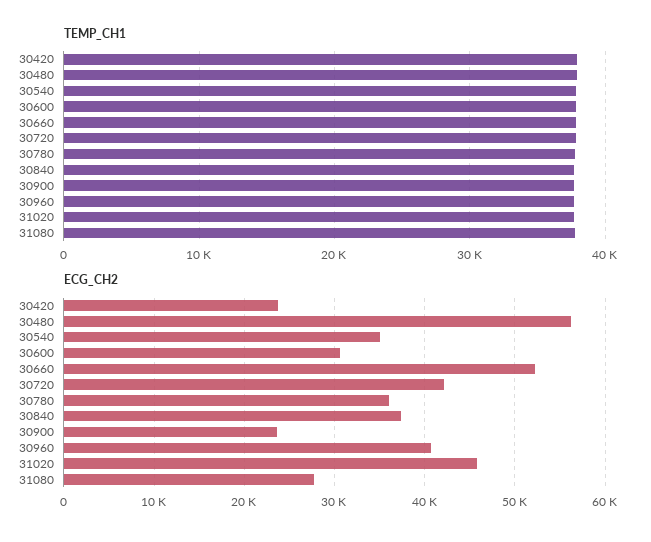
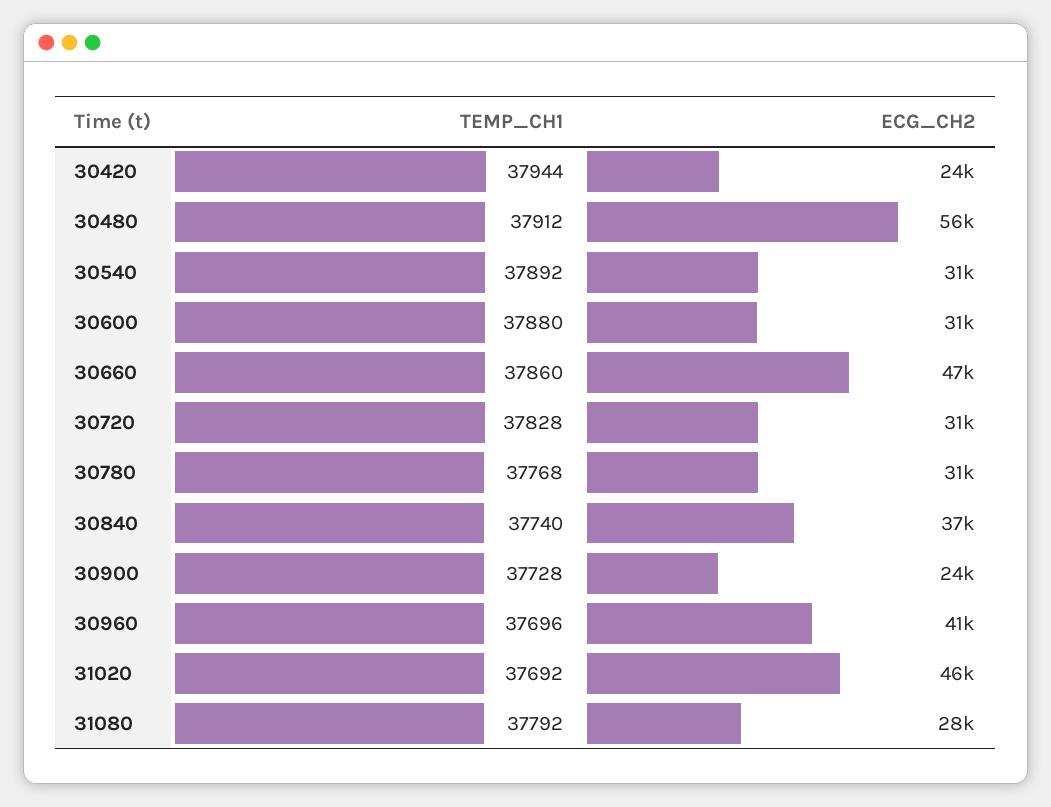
  {
    "TEMP_CH1": {
      "30420": 37944,
      "30480": 37912,
      "30540": 37892,
      "30600": 37880,
      "30660": 37860,
      "30720": 37828,
      "30780": 37768,
      "30840": 37740,
      "30900": 37728,
      "30960": 37696,
      "31020": 37692,
      "31080": 37792
    },
    "ECG_CH2": {
      "30420": 24000,
      "30480": 56000,
-     "30540": 35000,
+     "30540": 31000,
      "30600": 31000,
-     "30660": 52000,
+     "30660": 47000,
-     "30720": 42000,
+     "30720": 31000,
-     "30780": 36000,
+     "30780": 31000,
      "30840": 37000,
      "30900": 24000,
      "30960": 41000,
      "31020": 46000,
      "31080": 28000
    }
  }

